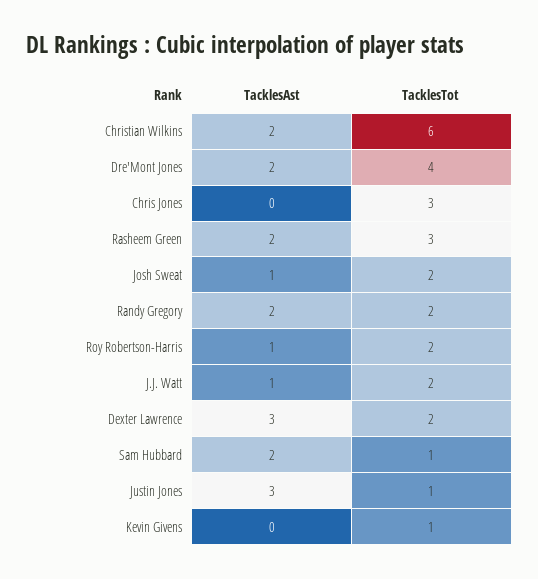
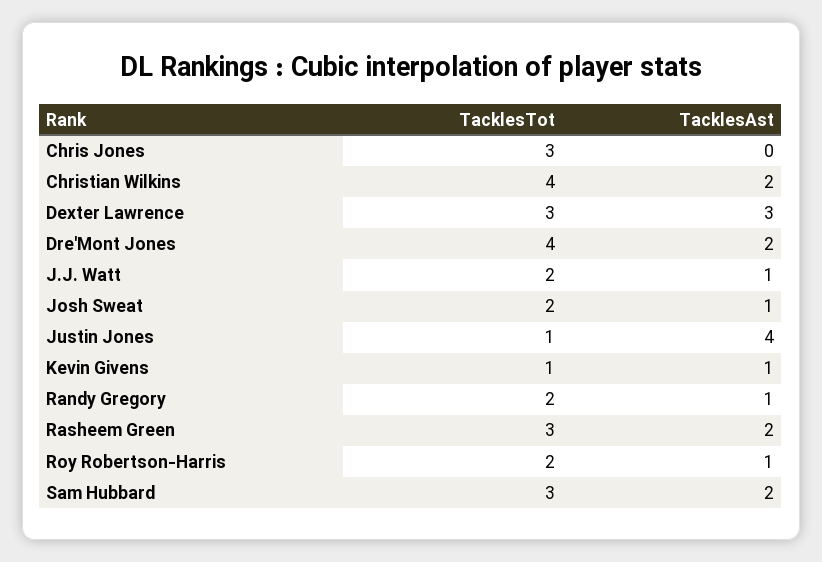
  {
    "TacklesAst": {
      "Christian Wilkins": 2,
      "Dre'Mont Jones": 2,
      "Chris Jones": 0,
      "Rasheem Green": 2,
      "Josh Sweat": 1,
-     "Randy Gregory": 2,
+     "Randy Gregory": 1,
      "Roy Robertson-Harris": 1,
      "J.J. Watt": 1,
      "Dexter Lawrence": 3,
      "Sam Hubbard": 2,
-     "Justin Jones": 3,
+     "Justin Jones": 4,
-     "Kevin Givens": 0
+     "Kevin Givens": 1
    },
    "TacklesTot": {
-     "Christian Wilkins": 6,
+     "Christian Wilkins": 4,
      "Dre'Mont Jones": 4,
      "Chris Jones": 3,
      "Rasheem Green": 3,
      "Josh Sweat": 2,
      "Randy Gregory": 2,
      "Roy Robertson-Harris": 2,
      "J.J. Watt": 2,
-     "Dexter Lawrence": 2,
+     "Dexter Lawrence": 3,
-     "Sam Hubbard": 1,
+     "Sam Hubbard": 3,
      "Justin Jones": 1,
      "Kevin Givens": 1
    }
  }

